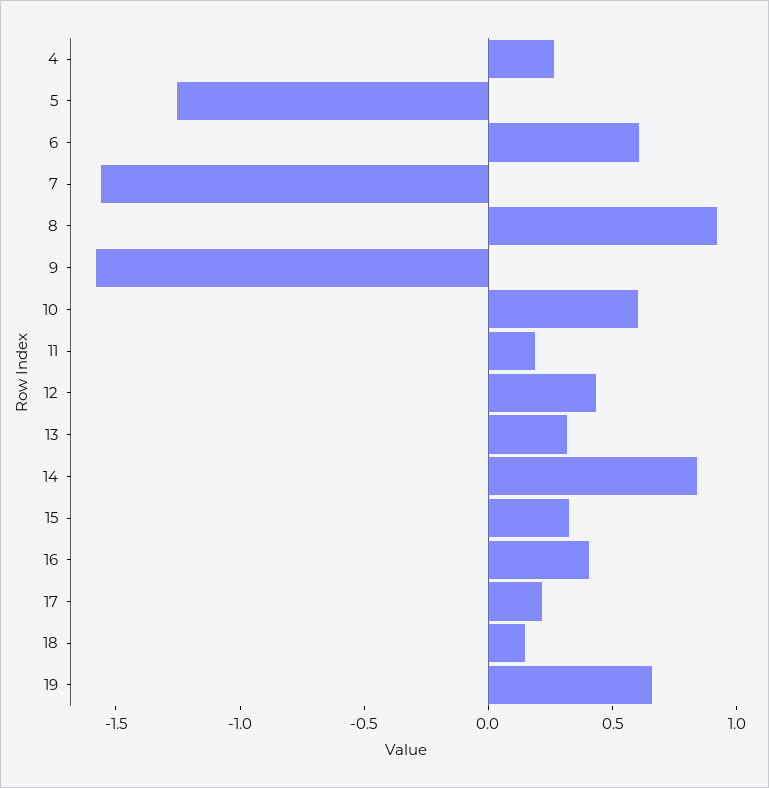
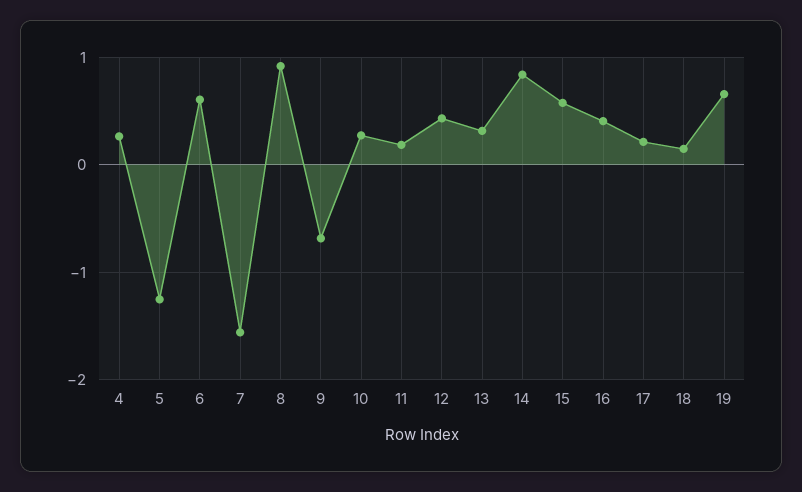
  {
    "4": 0.3,
    "5": -1.3,
    "6": 0.6,
    "7": -1.6,
    "8": 0.9,
-   "9": -1.6,
+   "9": -0.7,
-   "10": 0.6,
+   "10": 0.3,
    "11": 0.2,
    "12": 0.4,
    "13": 0.3,
    "14": 0.8,
-   "15": 0.3,
+   "15": 0.6,
    "16": 0.4,
    "17": 0.2,
    "18": 0.1,
    "19": 0.7
  }

